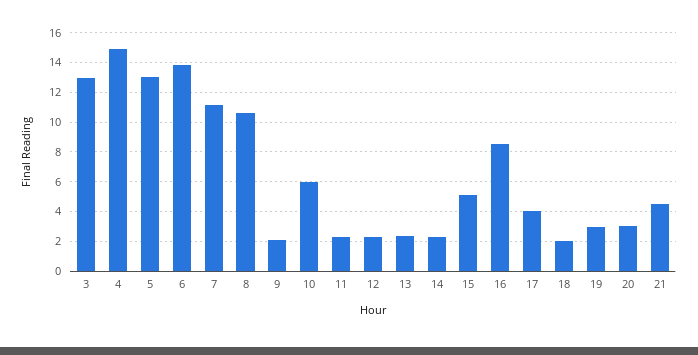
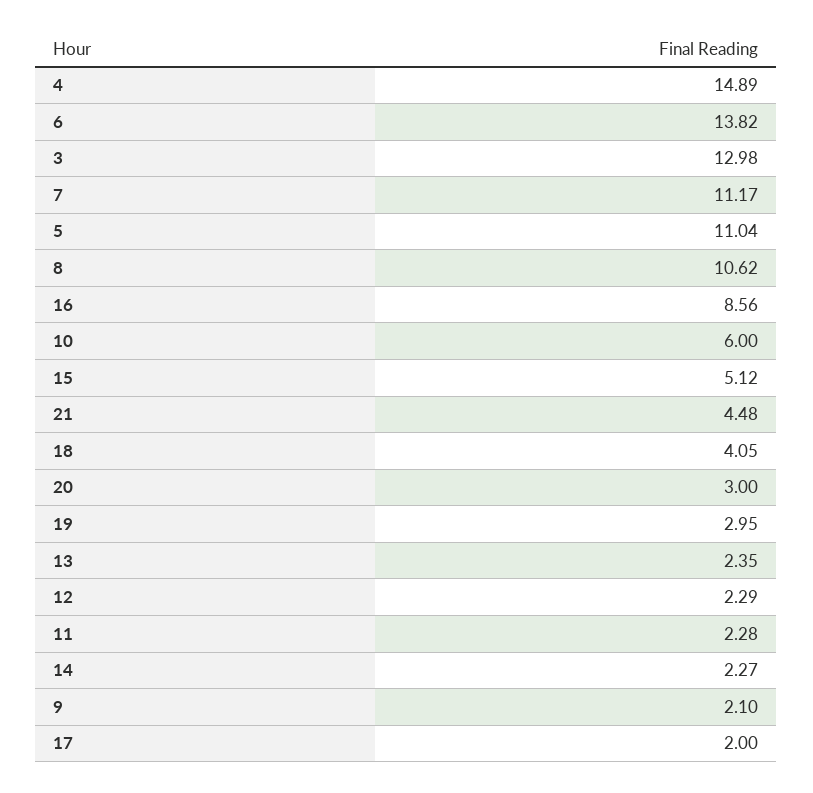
  {
    "3": 12.98,
    "4": 14.89,
-   "5": 13,
+   "5": 11.04,
    "6": 13.82,
    "7": 11.17,
    "8": 10.62,
    "9": 2.1,
    "10": 6,
    "11": 2.28,
    "12": 2.29,
    "13": 2.35,
    "14": 2.27,
    "15": 5.12,
    "16": 8.56,
-   "17": 4,
+   "17": 2,
-   "18": 2,
+   "18": 4.05,
    "19": 2.95,
    "20": 3,
    "21": 4.48
  }

